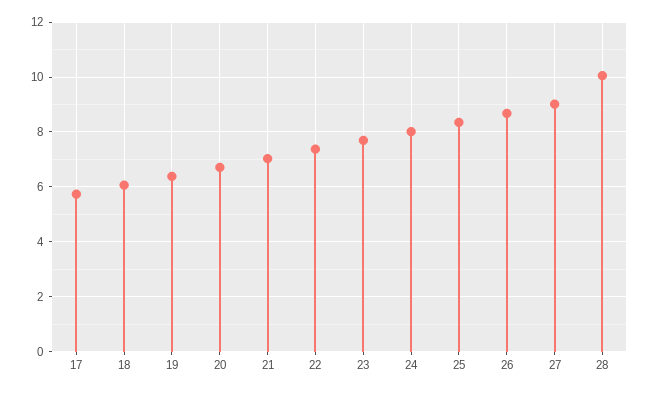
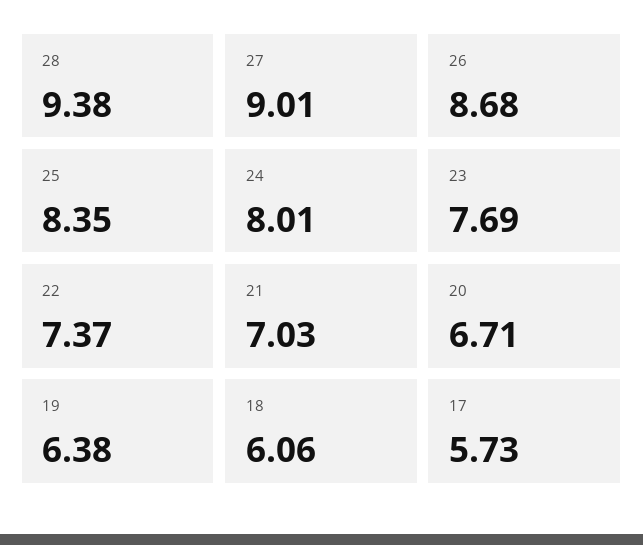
  {
    "17": 5.73,
    "18": 6.06,
    "19": 6.38,
    "20": 6.71,
    "21": 7.03,
    "22": 7.37,
    "23": 7.69,
    "24": 8.01,
    "25": 8.35,
    "26": 8.68,
    "27": 9.01,
-   "28": 10
+   "28": 9.38
  }

